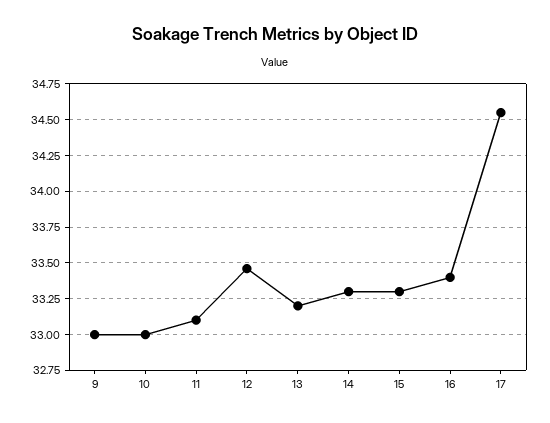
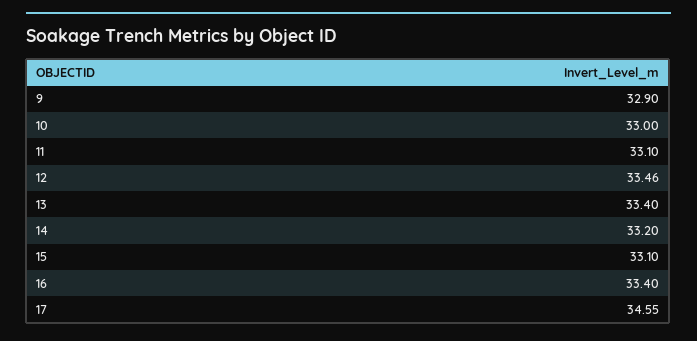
  {
-   "9": 33,
+   "9": 32.9,
    "10": 33,
    "11": 33.1,
    "12": 33.46,
-   "13": 33.2,
+   "13": 33.4,
-   "14": 33.3,
+   "14": 33.2,
-   "15": 33.3,
+   "15": 33.1,
    "16": 33.4,
    "17": 34.55
  }

